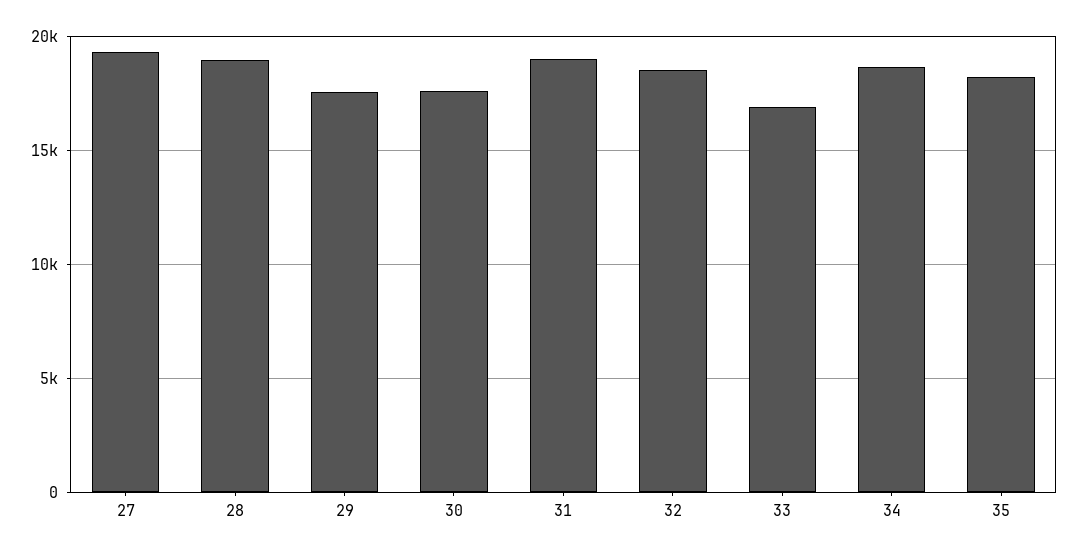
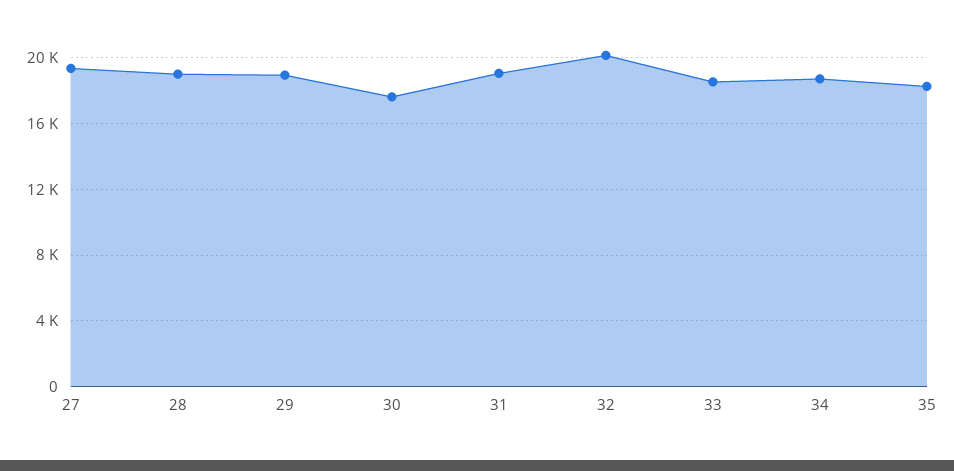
  {
    "27": 19500,
    "28": 19000,
-   "29": 17500,
+   "29": 19000,
    "30": 17500,
    "31": 19000,
-   "32": 18500,
+   "32": 20000,
-   "33": 17000,
+   "33": 18500,
    "34": 18500,
    "35": 18000
  }

